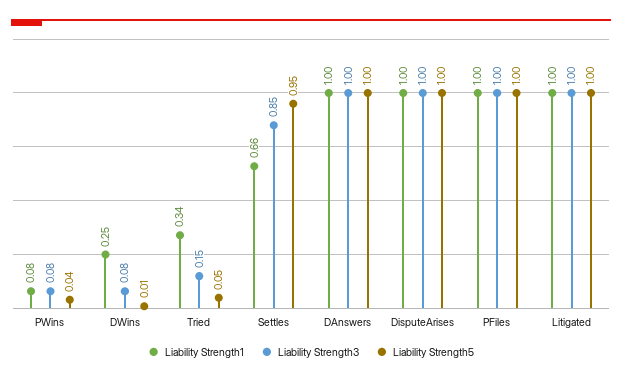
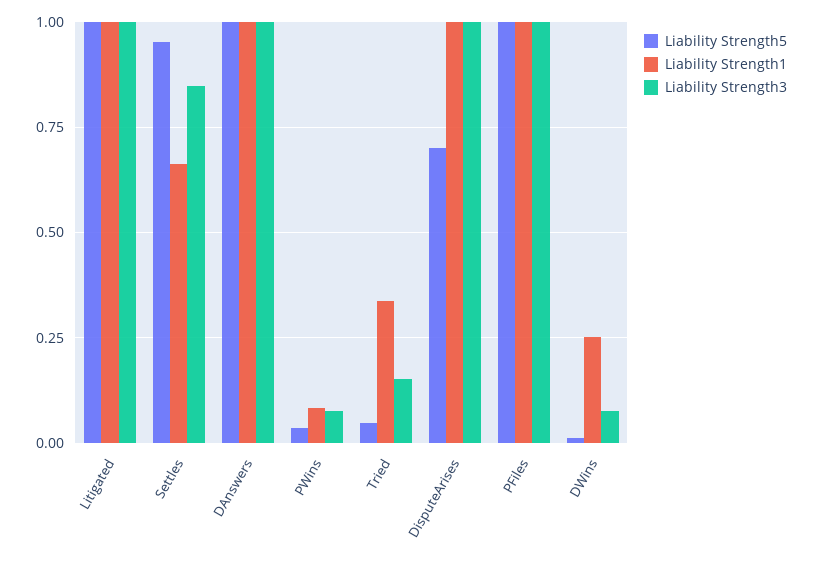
  {
    "Liability Strength1": {
      "PWins": 0.08,
      "DWins": 0.25,
      "Tried": 0.34,
      "Settles": 0.66,
      "DAnswers": 1,
      "DisputeArises": 1,
      "PFiles": 1,
      "Litigated": 1
    },
    "Liability Strength3": {
      "PWins": 0.08,
      "DWins": 0.08,
      "Tried": 0.15,
      "Settles": 0.85,
      "DAnswers": 1,
      "DisputeArises": 1,
      "PFiles": 1,
      "Litigated": 1
    },
    "Liability Strength5": {
      "PWins": 0.04,
      "DWins": 0.01,
      "Tried": 0.05,
      "Settles": 0.95,
      "DAnswers": 1,
-     "DisputeArises": 1,
+     "DisputeArises": 0.7,
      "PFiles": 1,
      "Litigated": 1
    }
  }

